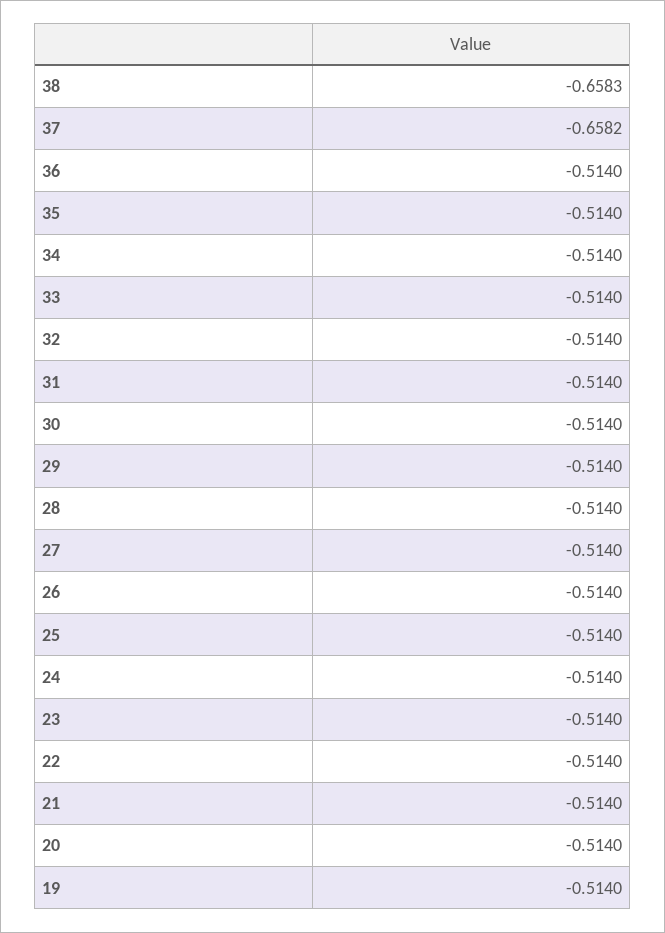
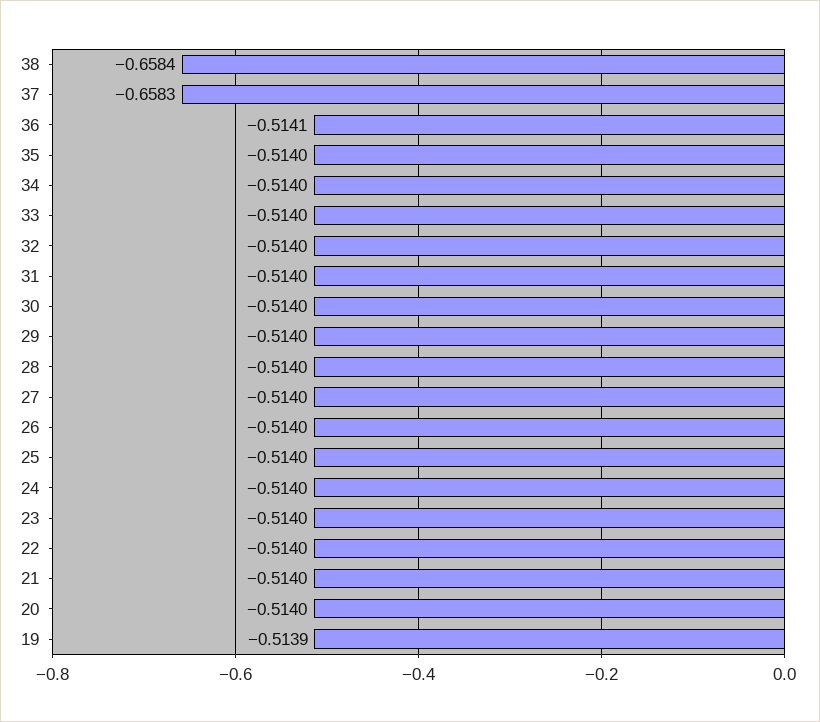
  {
-   "38": -0.6583,
+   "38": -0.6584,
-   "37": -0.6582,
+   "37": -0.6583,
-   "36": -0.514,
+   "36": -0.5141,
    "35": -0.514,
    "34": -0.514,
    "33": -0.514,
    "32": -0.514,
    "31": -0.514,
    "30": -0.514,
    "29": -0.514,
    "28": -0.514,
    "27": -0.514,
    "26": -0.514,
    "25": -0.514,
    "24": -0.514,
    "23": -0.514,
    "22": -0.514,
    "21": -0.514,
    "20": -0.514,
-   "19": -0.514
+   "19": -0.5139
  }

